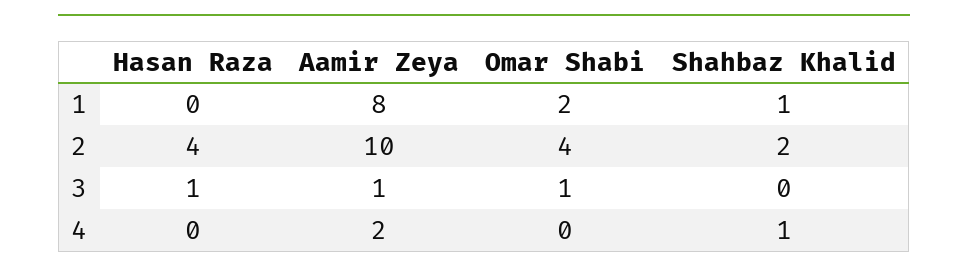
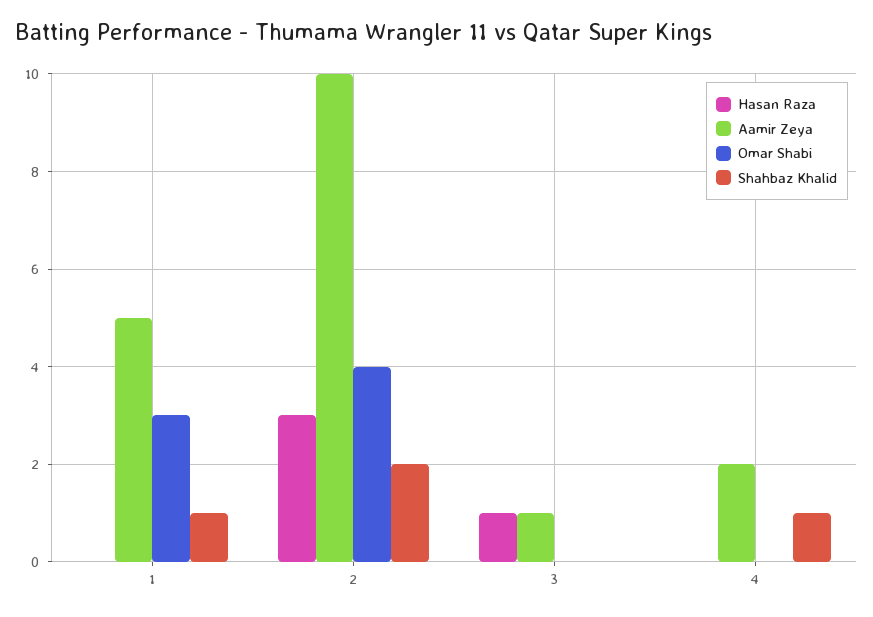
  {
    "Hasan Raza": {
      "1": 0,
-     "2": 4,
+     "2": 3,
      "3": 1,
      "4": 0
    },
    "Aamir Zeya": {
-     "1": 8,
+     "1": 5,
      "2": 10,
      "3": 1,
      "4": 2
    },
    "Omar Shabi": {
-     "1": 2,
+     "1": 3,
      "2": 4,
-     "3": 1,
+     "3": 0,
      "4": 0
    },
    "Shahbaz Khalid": {
      "1": 1,
      "2": 2,
      "3": 0,
      "4": 1
    }
  }

